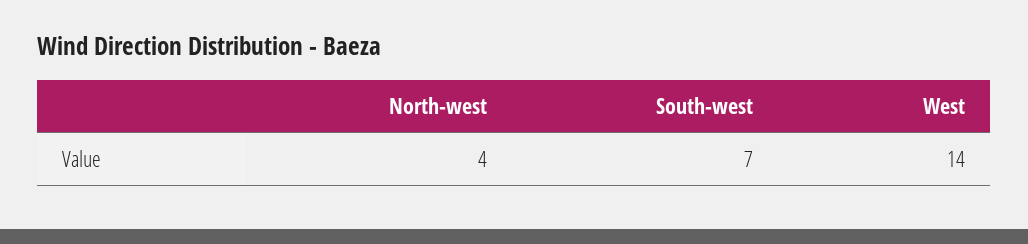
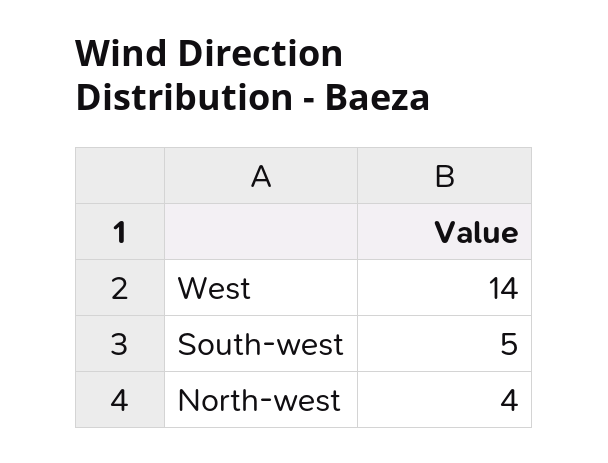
  {
    "North-west": 4,
-   "South-west": 7,
+   "South-west": 5,
    "West": 14
  }

